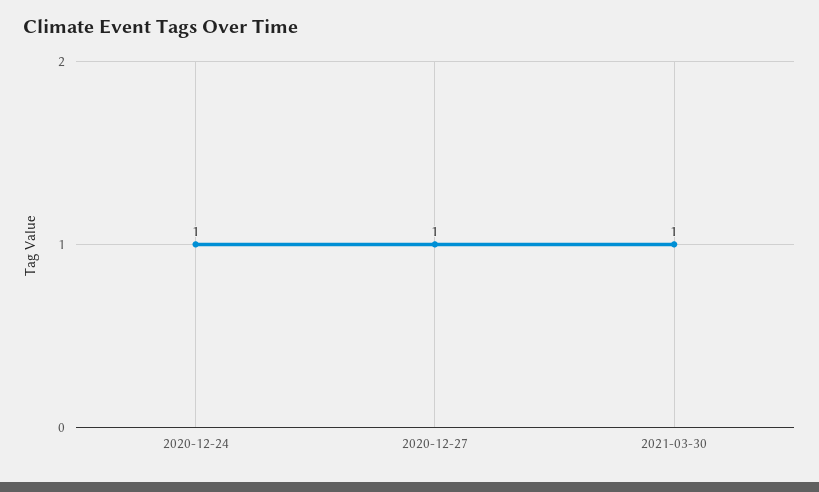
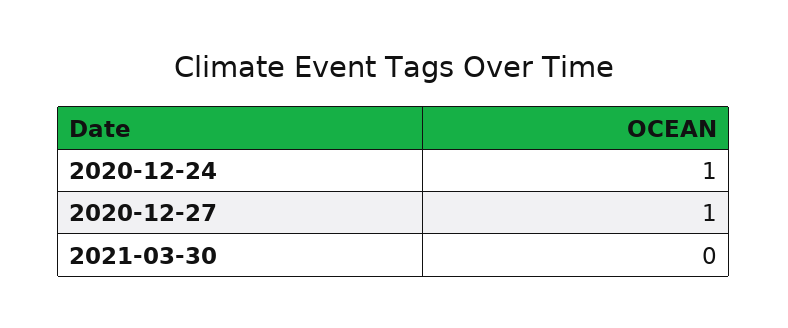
  {
    "2020-12-24": 1,
    "2020-12-27": 1,
-   "2021-03-30": 1
+   "2021-03-30": 0
  }

